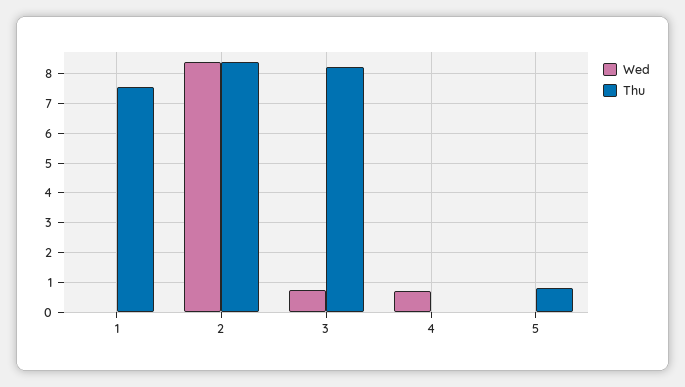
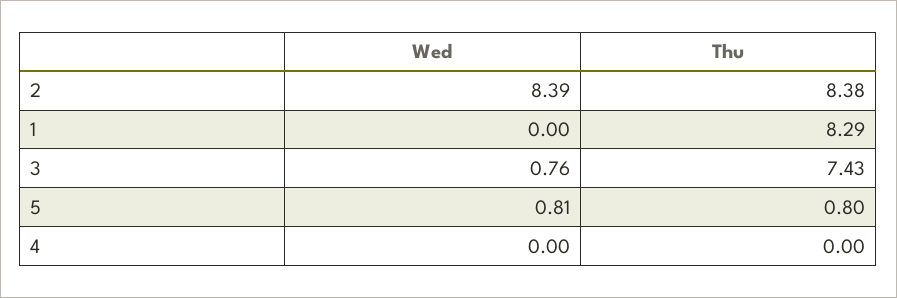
  {
    "Wed": {
      "1": 0,
      "2": 8.39,
      "3": 0.76,
-     "4": 0.75,
+     "4": 0,
-     "5": 0
+     "5": 0.81
    },
    "Thu": {
-     "1": 7.5,
+     "1": 8.29,
      "2": 8.38,
-     "3": 8.25,
+     "3": 7.43,
      "4": 0,
      "5": 0.8
    }
  }

